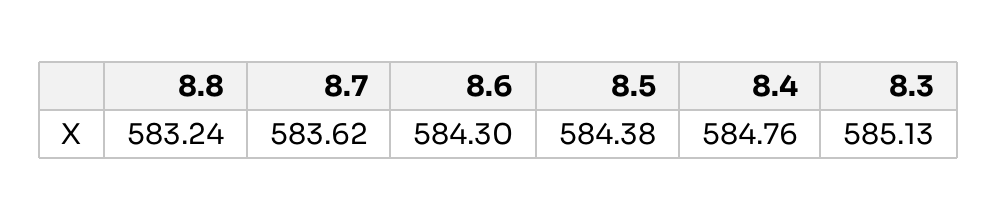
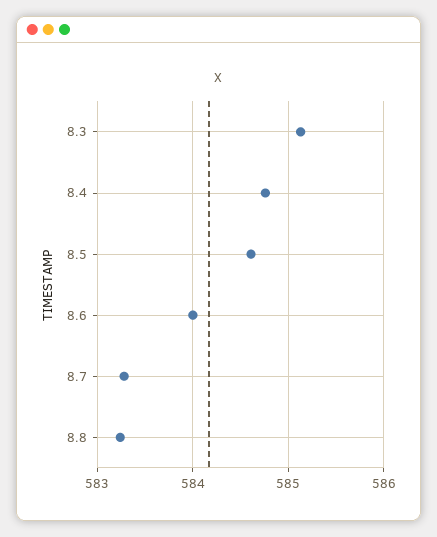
  {
    "8.8": 583.24,
-   "8.7": 583.62,
+   "8.7": 583.3,
-   "8.6": 584.3,
+   "8.6": 584,
-   "8.5": 584.38,
+   "8.5": 584.6,
    "8.4": 584.76,
    "8.3": 585.13
  }

